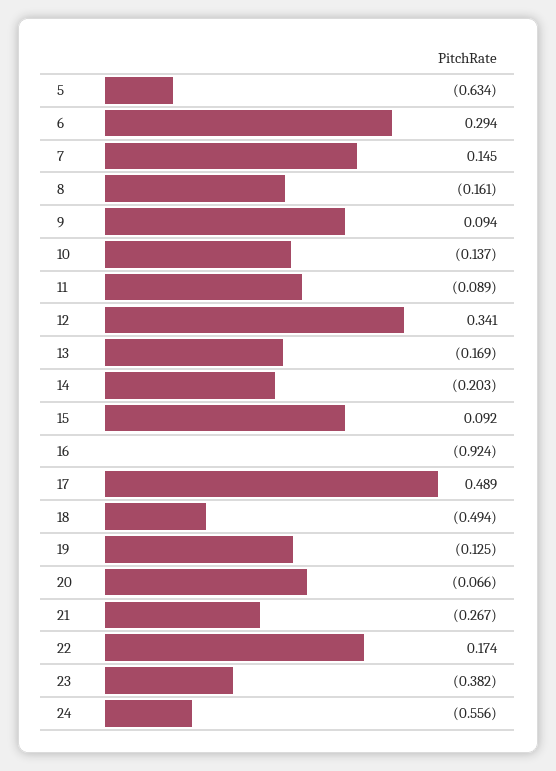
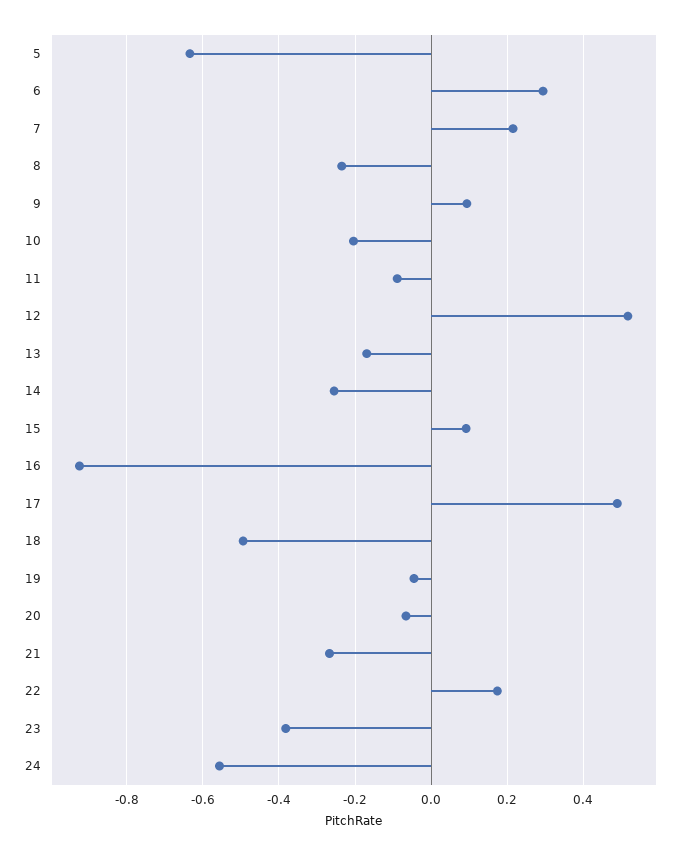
  {
    "5": -0.634,
    "6": 0.294,
-   "7": 0.145,
+   "7": 0.22,
-   "8": -0.161,
+   "8": -0.24,
    "9": 0.094,
-   "10": -0.137,
+   "10": -0.2,
    "11": -0.089,
-   "12": 0.341,
+   "12": 0.52,
    "13": -0.169,
-   "14": -0.203,
+   "14": -0.26,
    "15": 0.092,
    "16": -0.924,
    "17": 0.489,
    "18": -0.494,
-   "19": -0.125,
+   "19": -0.04,
    "20": -0.066,
    "21": -0.267,
    "22": 0.174,
    "23": -0.382,
    "24": -0.556
  }

